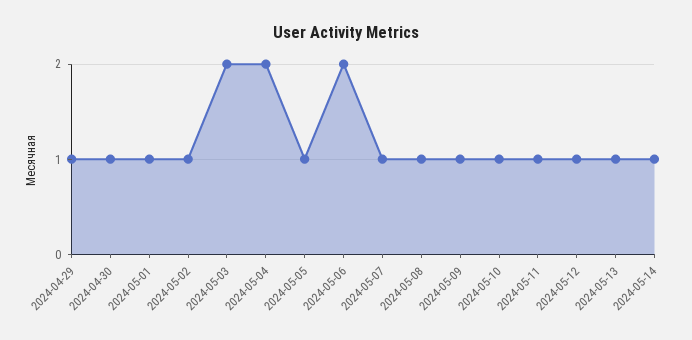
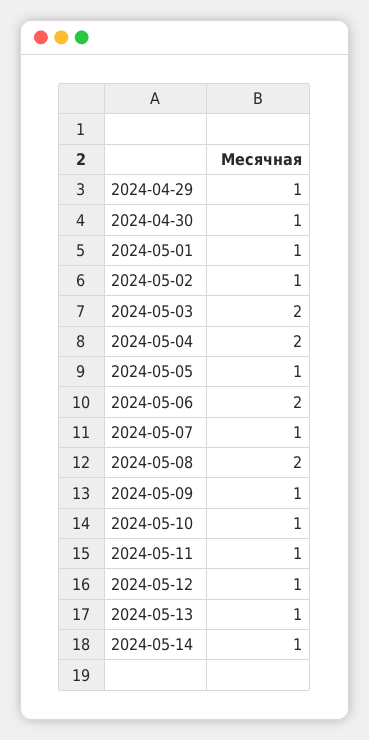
  {
    "2024-04-29": 1,
    "2024-04-30": 1,
    "2024-05-01": 1,
    "2024-05-02": 1,
    "2024-05-03": 2,
    "2024-05-04": 2,
    "2024-05-05": 1,
    "2024-05-06": 2,
    "2024-05-07": 1,
-   "2024-05-08": 1,
+   "2024-05-08": 2,
    "2024-05-09": 1,
    "2024-05-10": 1,
    "2024-05-11": 1,
    "2024-05-12": 1,
    "2024-05-13": 1,
    "2024-05-14": 1
  }

